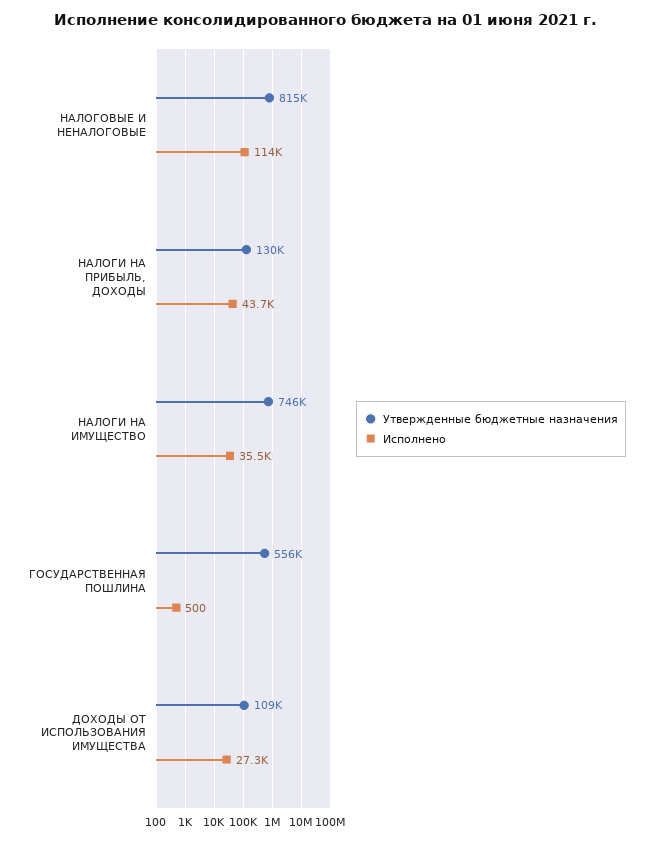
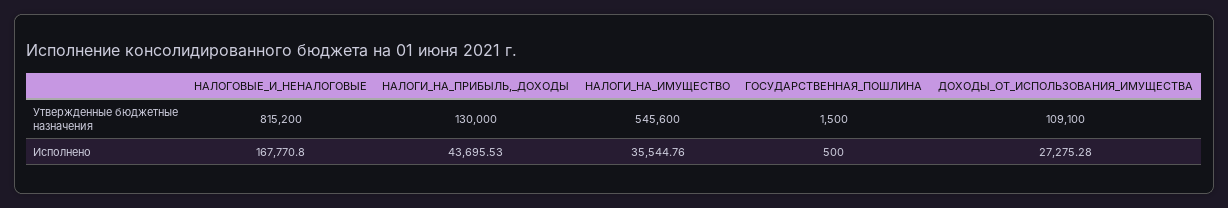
  {
    "Утвержденные бюджетные назначения": {
      "НАЛОГОВЫЕ И НЕНАЛОГОВЫЕ": 815200,
      "НАЛОГИ НА ПРИБЫЛЬ, ДОХОДЫ": 130000,
-     "НАЛОГИ НА ИМУЩЕСТВО": 746000,
+     "НАЛОГИ НА ИМУЩЕСТВО": 545600,
-     "ГОСУДАРСТВЕННАЯ ПОШЛИНА": 556000,
+     "ГОСУДАРСТВЕННАЯ ПОШЛИНА": 1500,
      "ДОХОДЫ ОТ ИСПОЛЬЗОВАНИЯ ИМУЩЕСТВА": 109100
    },
    "Исполнено": {
-     "НАЛОГОВЫЕ И НЕНАЛОГОВЫЕ": 114000,
+     "НАЛОГОВЫЕ И НЕНАЛОГОВЫЕ": 167770.8,
      "НАЛОГИ НА ПРИБЫЛЬ, ДОХОДЫ": 43695.53,
      "НАЛОГИ НА ИМУЩЕСТВО": 35544.76,
      "ГОСУДАРСТВЕННАЯ ПОШЛИНА": 500,
      "ДОХОДЫ ОТ ИСПОЛЬЗОВАНИЯ ИМУЩЕСТВА": 27275.28
    }
  }

